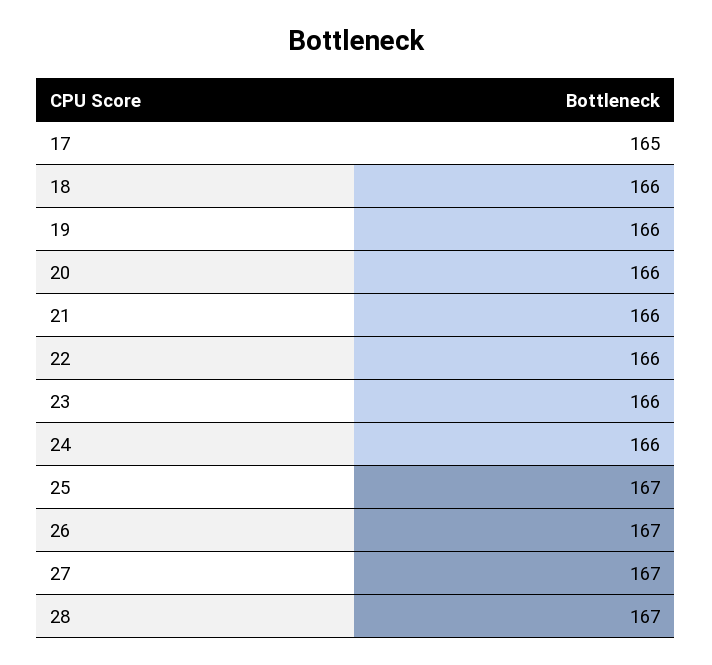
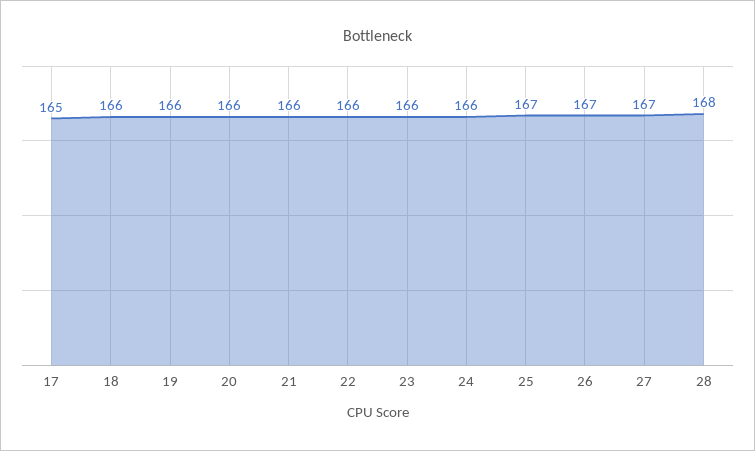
  {
    "17": 165,
    "18": 166,
    "19": 166,
    "20": 166,
    "21": 166,
    "22": 166,
    "23": 166,
    "24": 166,
    "25": 167,
    "26": 167,
    "27": 167,
-   "28": 167
+   "28": 168
  }

